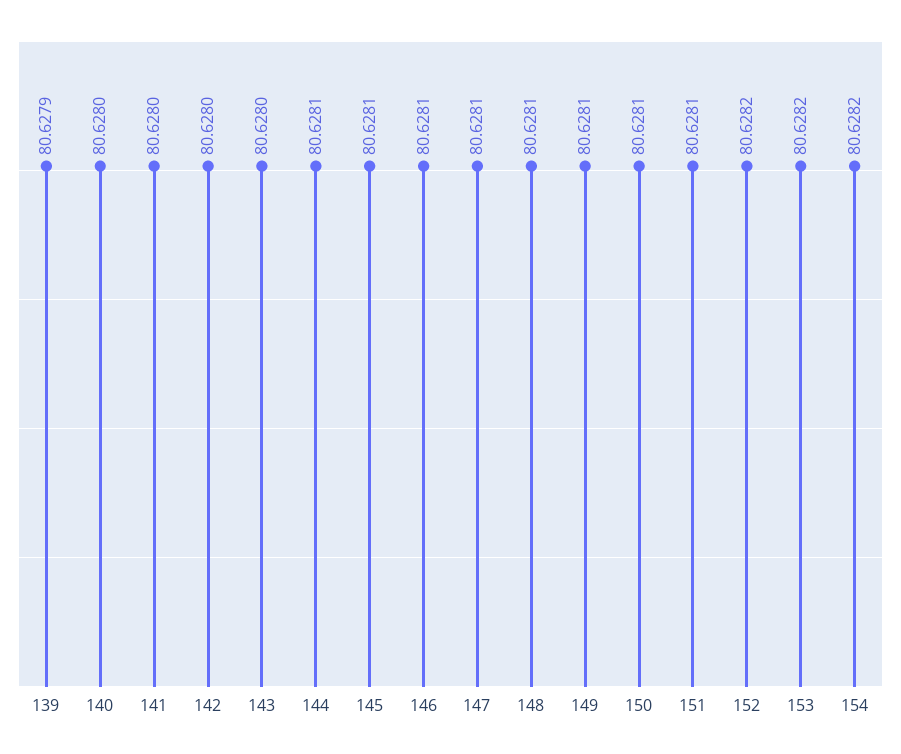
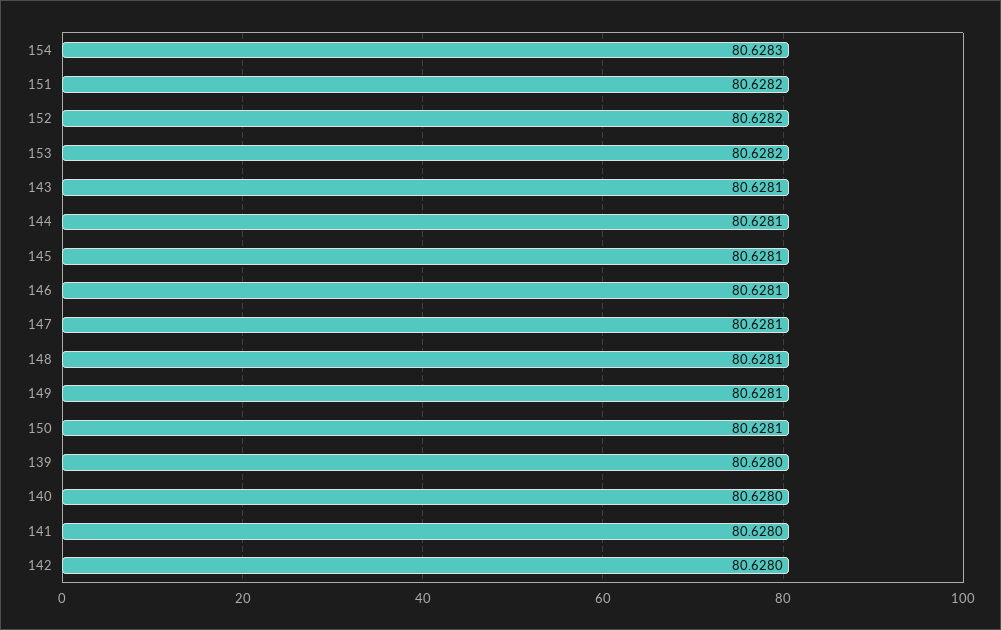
  {
-   "139": 80.6279,
+   "139": 80.628,
    "140": 80.628,
    "141": 80.628,
    "142": 80.628,
-   "143": 80.628,
+   "143": 80.6281,
    "144": 80.6281,
    "145": 80.6281,
    "146": 80.6281,
    "147": 80.6281,
    "148": 80.6281,
    "149": 80.6281,
    "150": 80.6281,
-   "151": 80.6281,
+   "151": 80.6282,
    "152": 80.6282,
    "153": 80.6282,
-   "154": 80.6282
+   "154": 80.6283
  }

